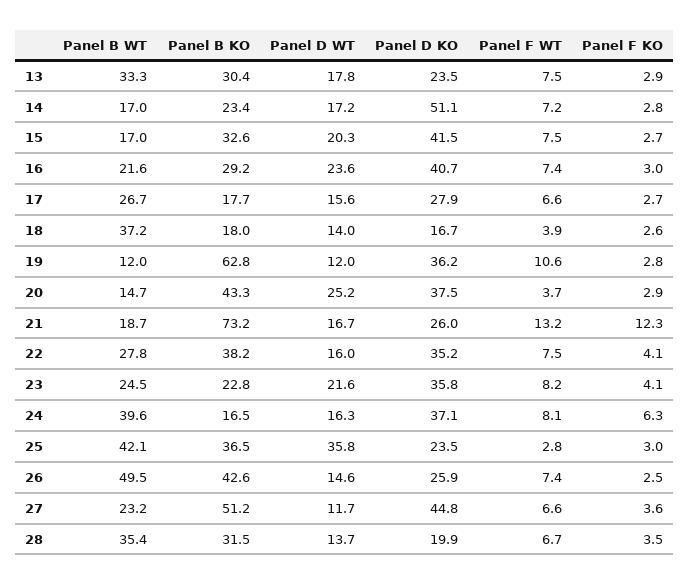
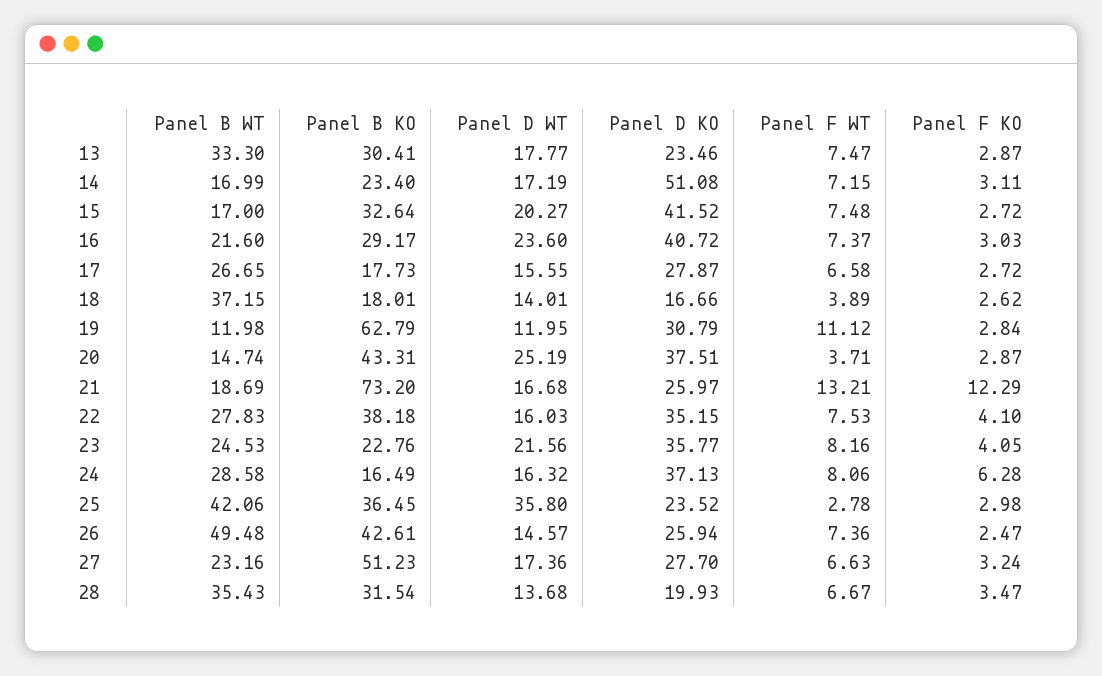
  {
    "Panel B WT": {
      "13": 33.3,
      "14": 16.99,
      "15": 17,
      "16": 21.6,
      "17": 26.65,
      "18": 37.15,
      "19": 11.98,
      "20": 14.74,
      "21": 18.69,
      "22": 27.83,
      "23": 24.53,
-     "24": 39.6,
+     "24": 28.58,
      "25": 42.06,
      "26": 49.48,
      "27": 23.16,
      "28": 35.43
    },
    "Panel B KO": {
      "13": 30.41,
      "14": 23.4,
      "15": 32.64,
      "16": 29.17,
      "17": 17.73,
      "18": 18.01,
      "19": 62.79,
      "20": 43.31,
      "21": 73.2,
      "22": 38.18,
      "23": 22.76,
      "24": 16.49,
      "25": 36.45,
      "26": 42.61,
      "27": 51.23,
      "28": 31.54
    },
    "Panel D WT": {
      "13": 17.77,
      "14": 17.19,
      "15": 20.27,
      "16": 23.6,
      "17": 15.55,
      "18": 14.01,
      "19": 11.95,
      "20": 25.19,
      "21": 16.68,
      "22": 16.03,
      "23": 21.56,
      "24": 16.32,
      "25": 35.8,
      "26": 14.57,
-     "27": 11.7,
+     "27": 17.36,
      "28": 13.68
    },
    "Panel D KO": {
      "13": 23.46,
      "14": 51.08,
      "15": 41.52,
      "16": 40.72,
      "17": 27.87,
      "18": 16.66,
-     "19": 36.2,
+     "19": 30.79,
      "20": 37.51,
      "21": 25.97,
      "22": 35.15,
      "23": 35.77,
      "24": 37.13,
      "25": 23.52,
      "26": 25.94,
-     "27": 44.8,
+     "27": 27.7,
      "28": 19.93
    },
    "Panel F WT": {
      "13": 7.47,
      "14": 7.15,
      "15": 7.48,
      "16": 7.37,
      "17": 6.58,
      "18": 3.89,
-     "19": 10.6,
+     "19": 11.12,
      "20": 3.71,
      "21": 13.21,
      "22": 7.53,
      "23": 8.16,
      "24": 8.06,
      "25": 2.78,
      "26": 7.36,
      "27": 6.63,
      "28": 6.67
    },
    "Panel F KO": {
      "13": 2.87,
-     "14": 2.8,
+     "14": 3.11,
      "15": 2.72,
      "16": 3.03,
      "17": 2.72,
      "18": 2.62,
      "19": 2.84,
      "20": 2.87,
      "21": 12.29,
      "22": 4.1,
      "23": 4.05,
      "24": 6.28,
      "25": 2.98,
      "26": 2.47,
-     "27": 3.6,
+     "27": 3.24,
      "28": 3.47
    }
  }

